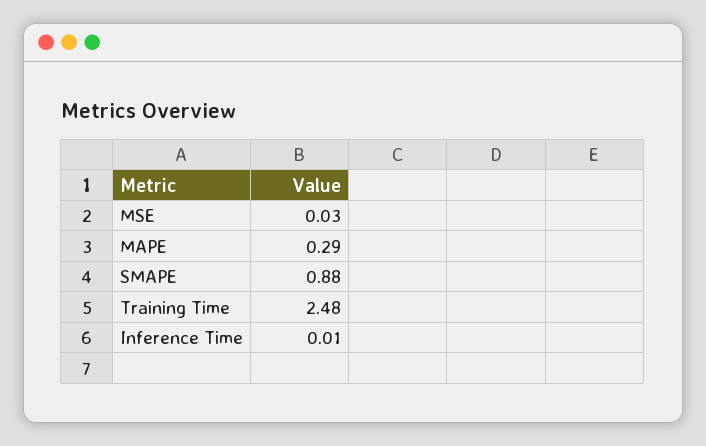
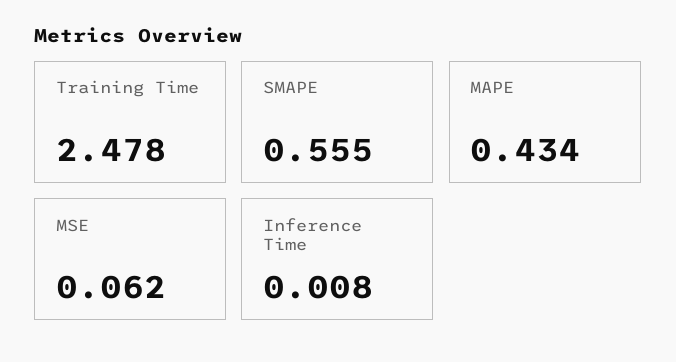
  {
-   "MSE": 0.03,
+   "MSE": 0.062,
-   "MAPE": 0.29,
+   "MAPE": 0.434,
-   "SMAPE": 0.88,
+   "SMAPE": 0.555,
    "Training Time": 2.478,
    "Inference Time": 0.008
  }

